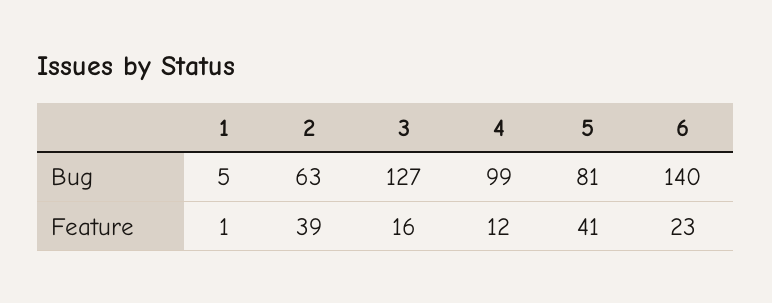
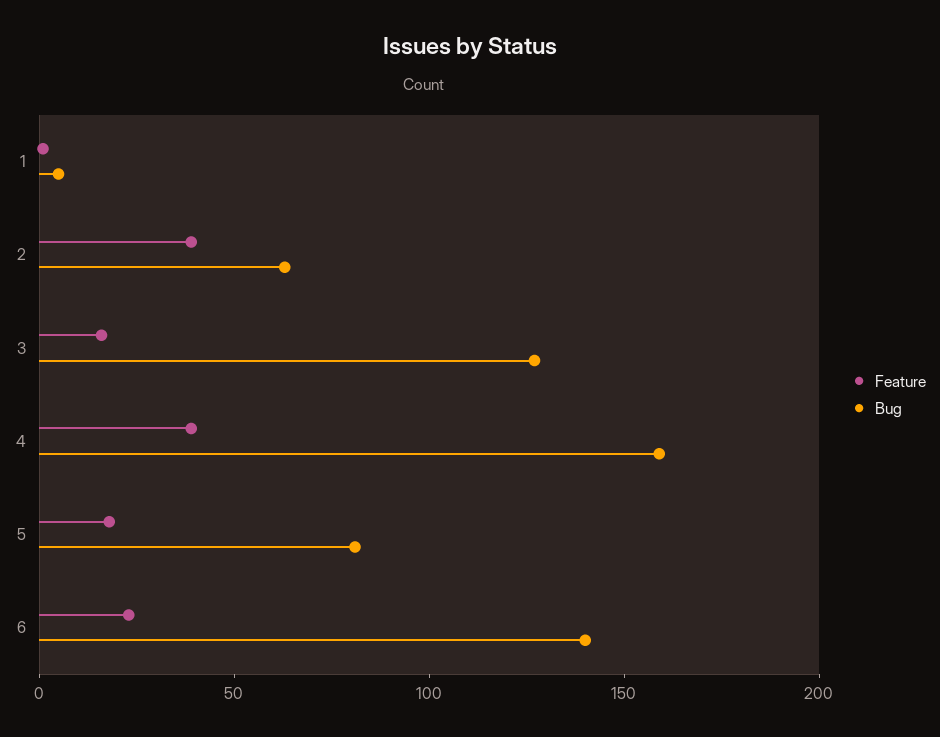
  {
    "Bug": {
      "1": 5,
      "2": 63,
      "3": 127,
-     "4": 99,
+     "4": 160,
      "5": 81,
      "6": 140
    },
    "Feature": {
      "1": 1,
      "2": 39,
      "3": 16,
-     "4": 12,
+     "4": 40,
-     "5": 41,
+     "5": 20,
      "6": 23
    }
  }

